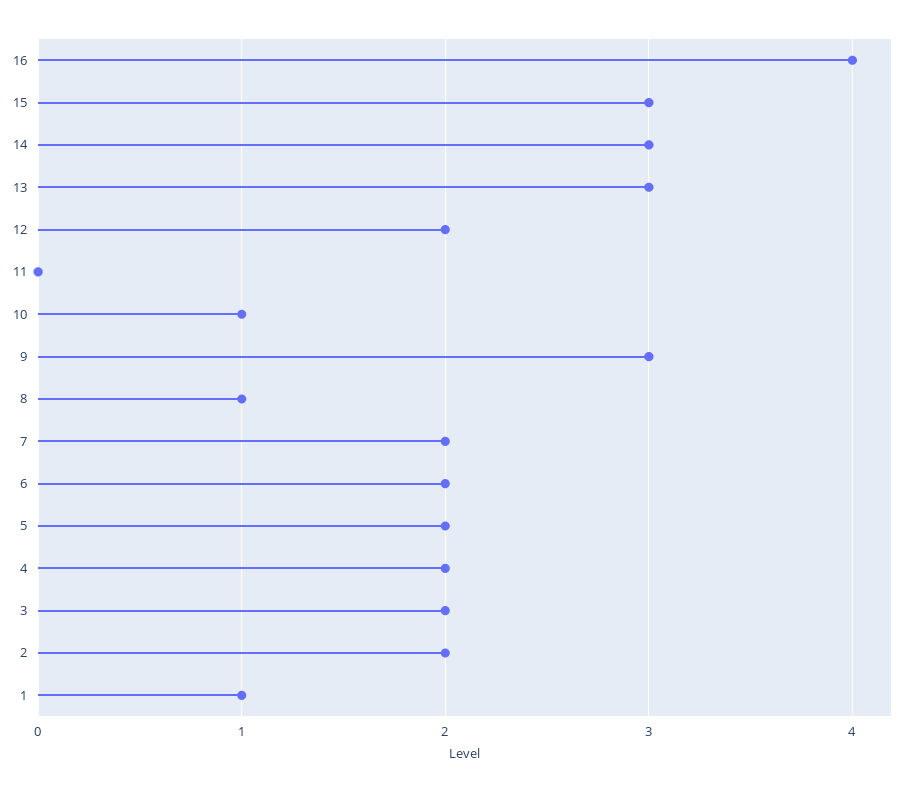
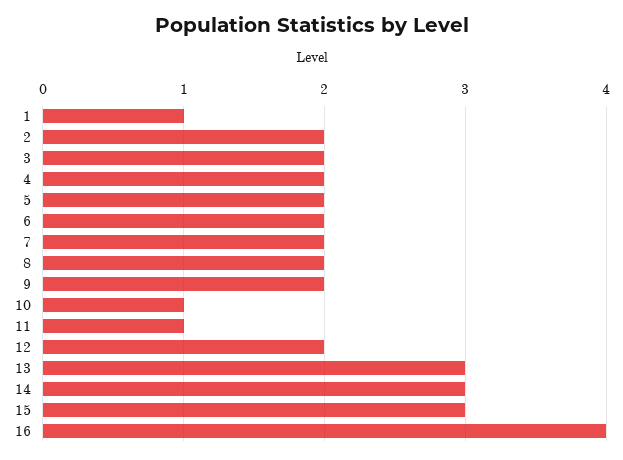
  {
    "16": 4,
    "15": 3,
    "14": 3,
    "13": 3,
    "12": 2,
-   "11": 0,
+   "11": 1,
    "10": 1,
-   "9": 3,
+   "9": 2,
-   "8": 1,
+   "8": 2,
    "7": 2,
    "6": 2,
    "5": 2,
    "4": 2,
    "3": 2,
    "2": 2,
    "1": 1
  }

